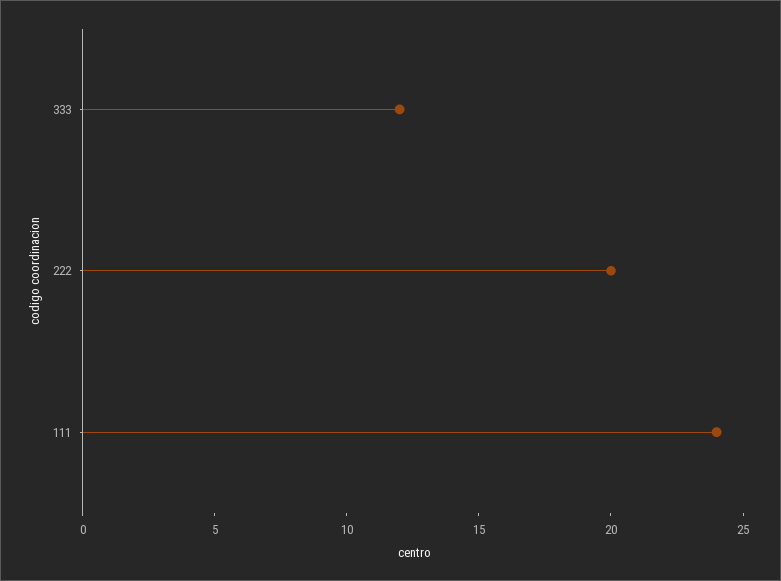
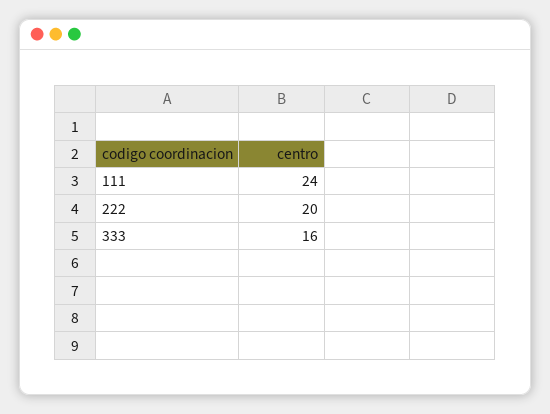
  {
-   "333": 12,
+   "333": 16,
    "222": 20,
    "111": 24
  }

